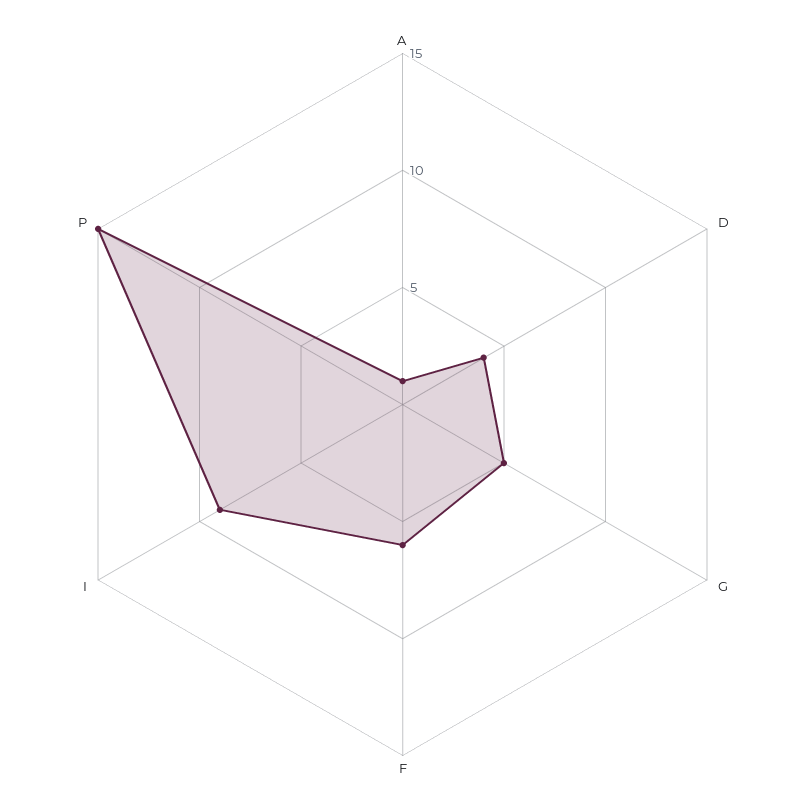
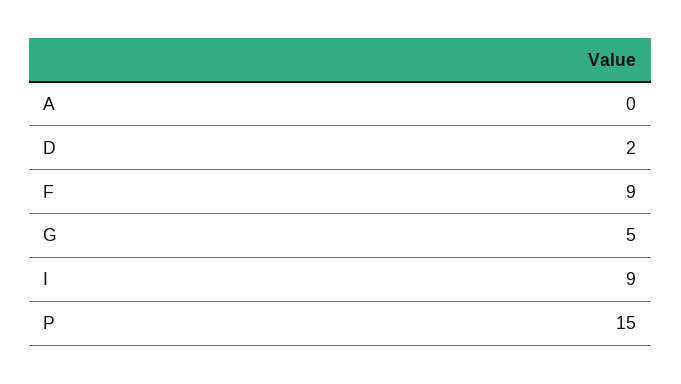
  {
-   "A": 1,
+   "A": 0,
-   "D": 4,
+   "D": 2,
    "G": 5,
-   "F": 6,
+   "F": 9,
    "I": 9,
    "P": 15
  }

